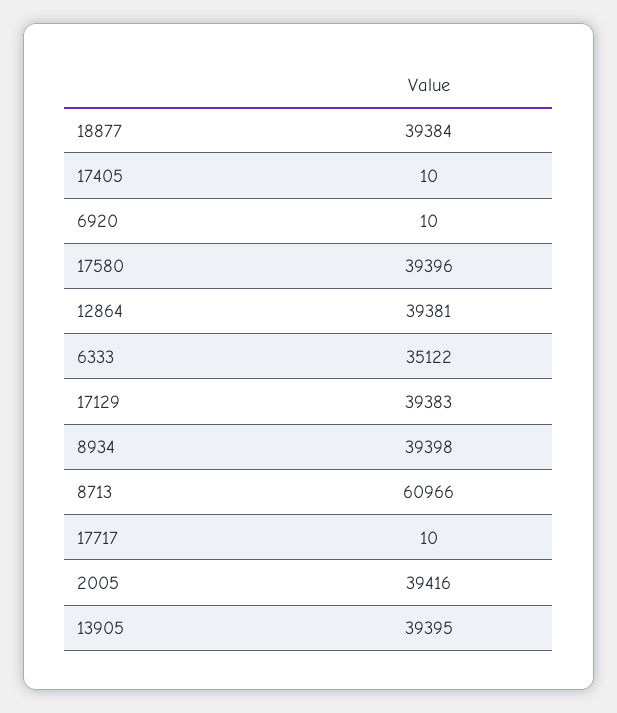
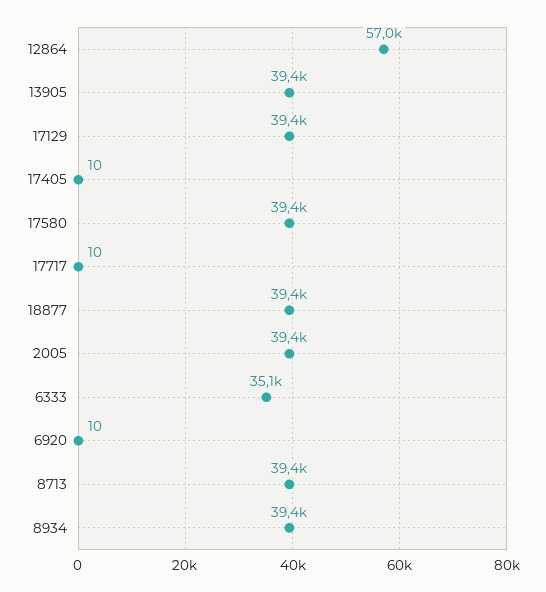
  {
    "18877": 39384,
    "17405": 10,
    "6920": 10,
    "17580": 39396,
-   "12864": 39381,
+   "12864": 57000,
    "6333": 35122,
    "17129": 39383,
    "8934": 39398,
-   "8713": 60966,
+   "8713": 39400,
    "17717": 10,
    "2005": 39416,
    "13905": 39395
  }

